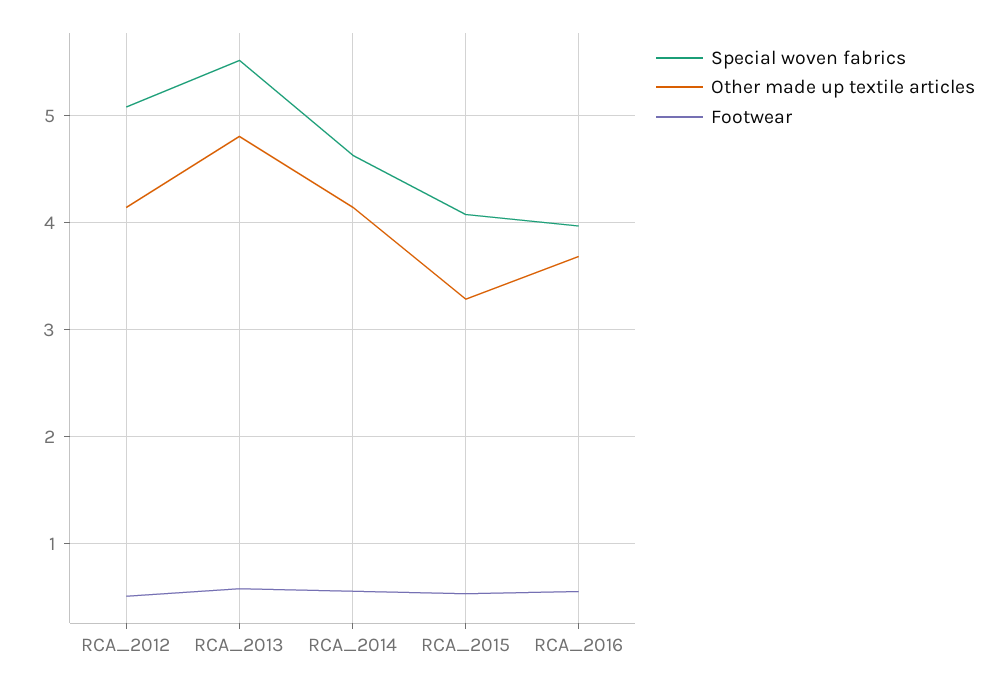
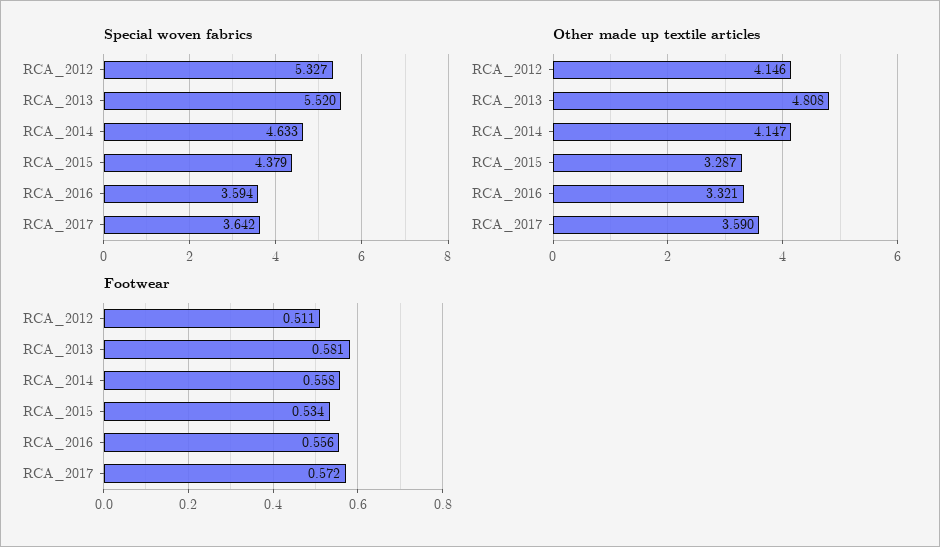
  {
    "Special woven fabrics": {
-     "RCA_2012": 5.1,
+     "RCA_2012": 5.327,
      "RCA_2013": 5.52,
      "RCA_2014": 4.633,
-     "RCA_2015": 4.1,
+     "RCA_2015": 4.379,
-     "RCA_2016": 4
+     "RCA_2016": 3.594,
+     "RCA_2017": 3.642
    },
    "Other made up textile articles": {
      "RCA_2012": 4.146,
      "RCA_2013": 4.808,
      "RCA_2014": 4.147,
      "RCA_2015": 3.287,
-     "RCA_2016": 3.7
+     "RCA_2016": 3.321,
+     "RCA_2017": 3.59
    },
    "Footwear": {
      "RCA_2012": 0.511,
      "RCA_2013": 0.581,
      "RCA_2014": 0.558,
      "RCA_2015": 0.534,
-     "RCA_2016": 0.556
+     "RCA_2016": 0.556,
+     "RCA_2017": 0.572
    }
  }

